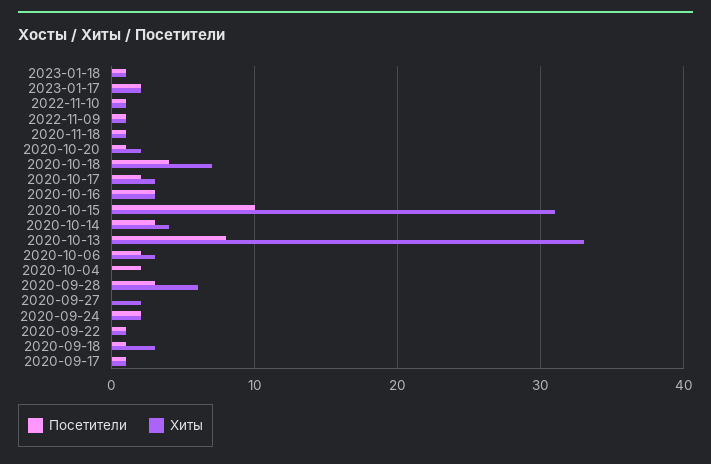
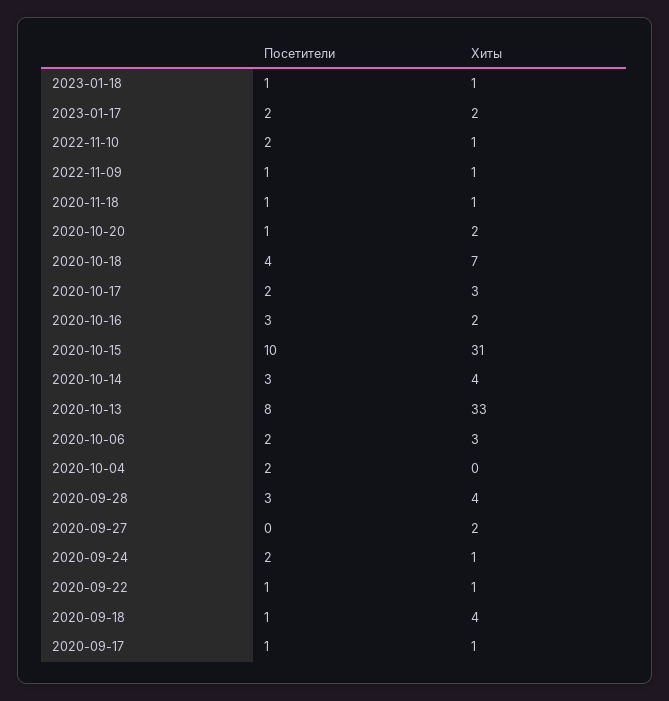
  {
    "Посетители": {
      "2023-01-18": 1,
      "2023-01-17": 2,
-     "2022-11-10": 1,
+     "2022-11-10": 2,
      "2022-11-09": 1,
      "2020-11-18": 1,
      "2020-10-20": 1,
      "2020-10-18": 4,
      "2020-10-17": 2,
      "2020-10-16": 3,
      "2020-10-15": 10,
      "2020-10-14": 3,
      "2020-10-13": 8,
      "2020-10-06": 2,
      "2020-10-04": 2,
      "2020-09-28": 3,
      "2020-09-27": 0,
      "2020-09-24": 2,
      "2020-09-22": 1,
      "2020-09-18": 1,
      "2020-09-17": 1
    },
    "Хиты": {
      "2023-01-18": 1,
      "2023-01-17": 2,
      "2022-11-10": 1,
      "2022-11-09": 1,
      "2020-11-18": 1,
      "2020-10-20": 2,
      "2020-10-18": 7,
      "2020-10-17": 3,
-     "2020-10-16": 3,
+     "2020-10-16": 2,
      "2020-10-15": 31,
      "2020-10-14": 4,
      "2020-10-13": 33,
      "2020-10-06": 3,
      "2020-10-04": 0,
-     "2020-09-28": 6,
+     "2020-09-28": 4,
      "2020-09-27": 2,
-     "2020-09-24": 2,
+     "2020-09-24": 1,
      "2020-09-22": 1,
-     "2020-09-18": 3,
+     "2020-09-18": 4,
      "2020-09-17": 1
    }
  }

